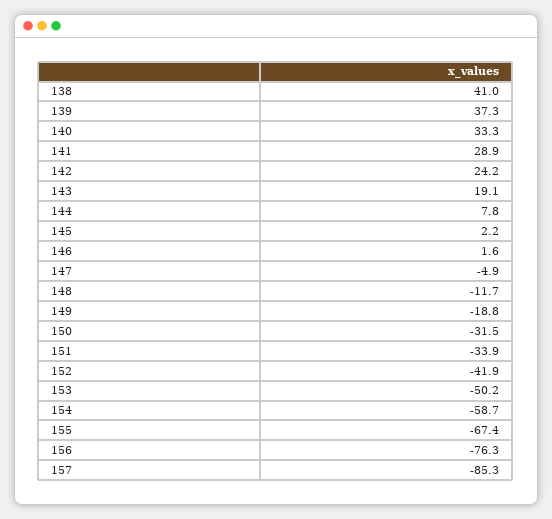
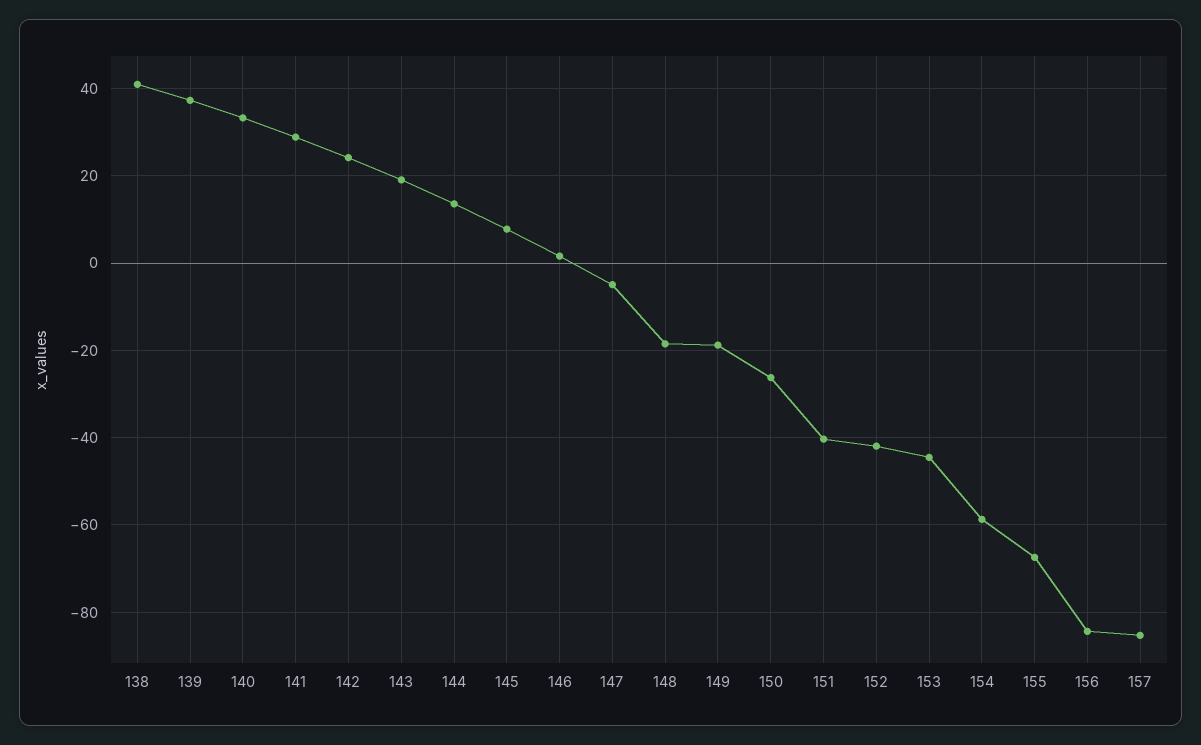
  {
    "138": 41,
    "139": 37.3,
    "140": 33.3,
    "141": 28.9,
    "142": 24.2,
    "143": 19.1,
-   "144": 7.8,
+   "144": 14,
-   "145": 2.2,
+   "145": 8,
    "146": 1.6,
    "147": -4.9,
-   "148": -11.7,
+   "148": -18,
    "149": -18.8,
-   "150": -31.5,
+   "150": -26,
-   "151": -33.9,
+   "151": -40,
    "152": -41.9,
-   "153": -50.2,
+   "153": -44,
    "154": -58.7,
    "155": -67.4,
-   "156": -76.3,
+   "156": -84,
    "157": -85.3
  }

